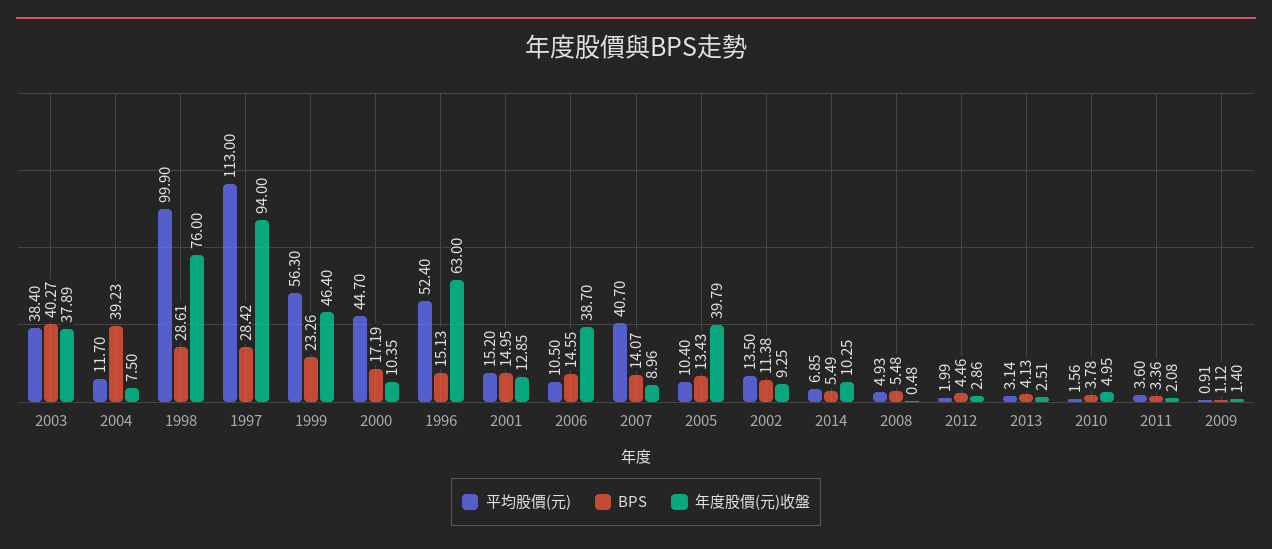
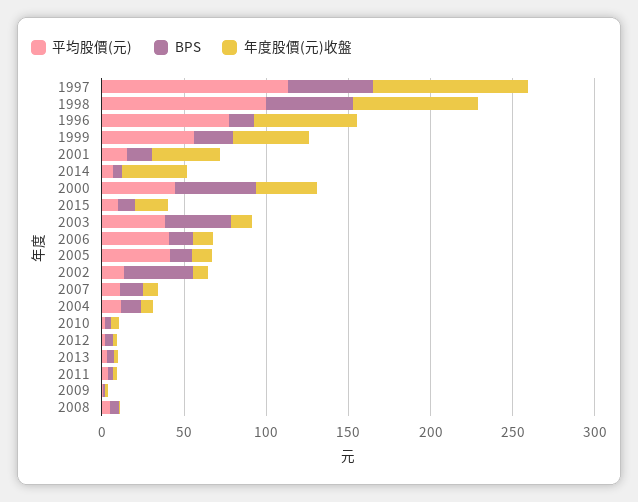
  {
    "平均股價(元)": {
      "2003": 38.4,
      "2004": 11.7,
      "1998": 99.9,
      "1997": 113,
      "1999": 56.3,
      "2000": 44.7,
-     "1996": 52.4,
+     "1996": 80,
      "2001": 15.2,
-     "2006": 10.5,
+     "2006": 40,
-     "2007": 40.7,
+     "2007": 10,
-     "2005": 10.4,
+     "2005": 40,
      "2002": 13.5,
      "2014": 6.85,
      "2008": 4.93,
      "2012": 1.99,
      "2013": 3.14,
      "2010": 1.56,
      "2011": 3.6,
-     "2009": 0.91
+     "2009": 0.91,
+     "2015": 10
    },
    "BPS": {
      "2003": 40.27,
-     "2004": 39.23,
+     "2004": 10,
-     "1998": 28.61,
+     "1998": 50,
-     "1997": 28.42,
+     "1997": 50,
      "1999": 23.26,
-     "2000": 17.19,
+     "2000": 50,
      "1996": 15.13,
      "2001": 14.95,
      "2006": 14.55,
      "2007": 14.07,
      "2005": 13.43,
-     "2002": 11.38,
+     "2002": 40,
      "2014": 5.49,
      "2008": 5.48,
      "2012": 4.46,
      "2013": 4.13,
      "2010": 3.78,
      "2011": 3.36,
-     "2009": 1.12
+     "2009": 1.12,
+     "2015": 10
    },
    "年度股價(元)收盤": {
-     "2003": 37.89,
+     "2003": 10,
      "2004": 7.5,
      "1998": 76,
      "1997": 94,
      "1999": 46.4,
-     "2000": 10.35,
+     "2000": 40,
      "1996": 63,
-     "2001": 12.85,
+     "2001": 40,
-     "2006": 38.7,
+     "2006": 10,
      "2007": 8.96,
-     "2005": 39.79,
+     "2005": 10,
      "2002": 9.25,
-     "2014": 10.25,
+     "2014": 40,
      "2008": 0.48,
      "2012": 2.86,
      "2013": 2.51,
      "2010": 4.95,
      "2011": 2.08,
-     "2009": 1.4
+     "2009": 1.4,
+     "2015": 20
    }
  }

